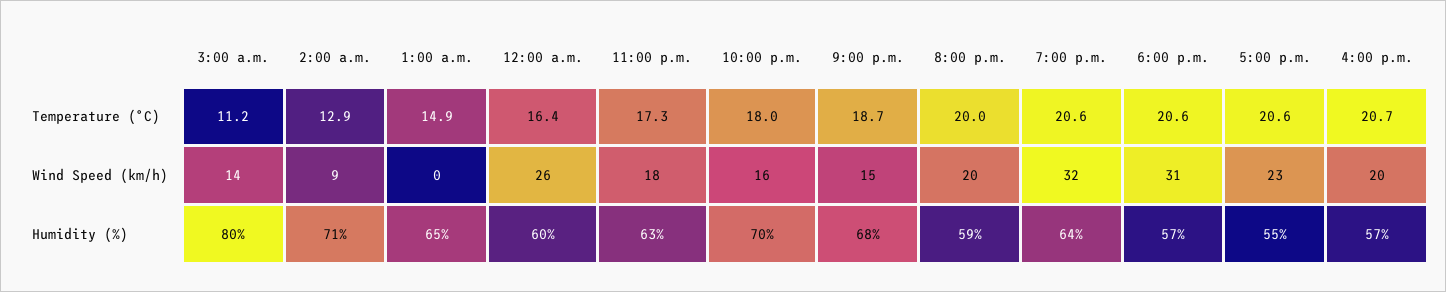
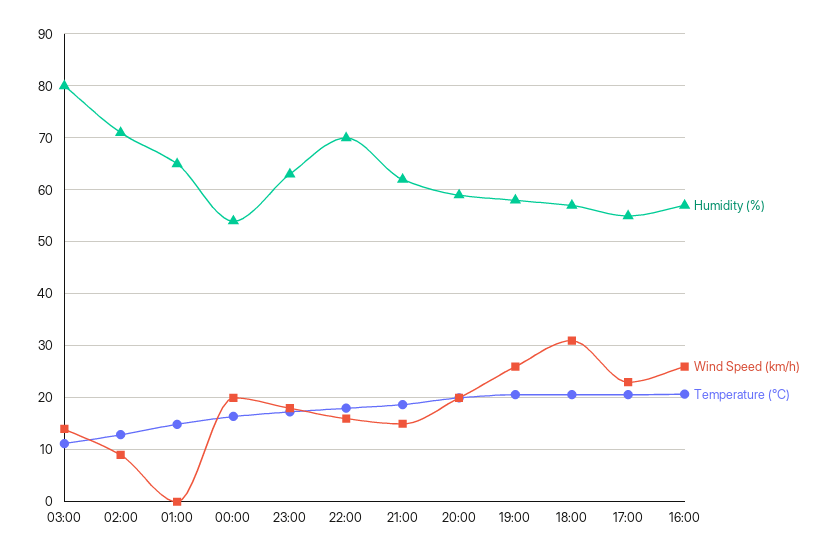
  {
    "Temperature (°C)": {
      "3:00 a.m.": 11.2,
      "2:00 a.m.": 12.9,
      "1:00 a.m.": 14.9,
      "12:00 a.m.": 16.4,
      "11:00 p.m.": 17.3,
      "10:00 p.m.": 18,
      "9:00 p.m.": 18.7,
      "8:00 p.m.": 20,
      "7:00 p.m.": 20.6,
      "6:00 p.m.": 20.6,
      "5:00 p.m.": 20.6,
      "4:00 p.m.": 20.7
    },
    "Wind Speed (km/h)": {
      "3:00 a.m.": 14,
      "2:00 a.m.": 9,
      "1:00 a.m.": 0,
-     "12:00 a.m.": 26,
+     "12:00 a.m.": 20,
      "11:00 p.m.": 18,
      "10:00 p.m.": 16,
      "9:00 p.m.": 15,
      "8:00 p.m.": 20,
-     "7:00 p.m.": 32,
+     "7:00 p.m.": 26,
      "6:00 p.m.": 31,
      "5:00 p.m.": 23,
-     "4:00 p.m.": 20
+     "4:00 p.m.": 26
    },
    "Humidity (%)": {
      "3:00 a.m.": 80,
      "2:00 a.m.": 71,
      "1:00 a.m.": 65,
-     "12:00 a.m.": 60,
+     "12:00 a.m.": 54,
      "11:00 p.m.": 63,
      "10:00 p.m.": 70,
-     "9:00 p.m.": 68,
+     "9:00 p.m.": 62,
      "8:00 p.m.": 59,
-     "7:00 p.m.": 64,
+     "7:00 p.m.": 58,
      "6:00 p.m.": 57,
      "5:00 p.m.": 55,
      "4:00 p.m.": 57
    }
  }

